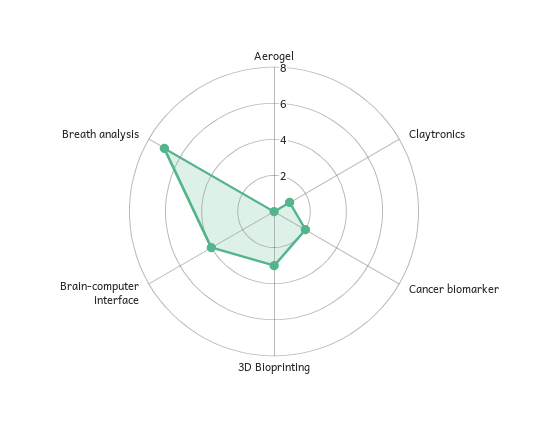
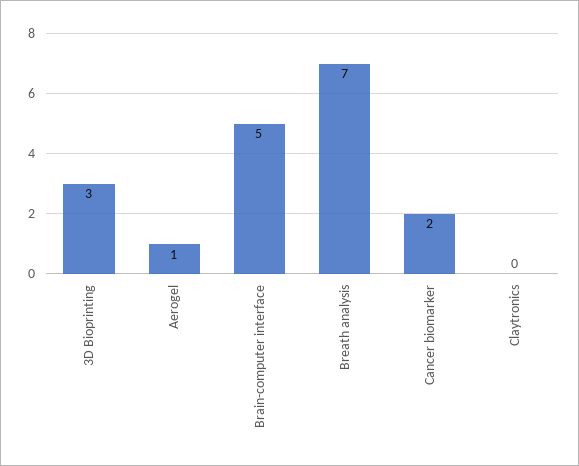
  {
-   "Aerogel": 0,
+   "Aerogel": 1,
-   "Claytronics": 1,
+   "Claytronics": 0,
    "Cancer biomarker": 2,
    "3D Bioprinting": 3,
-   "Brain-computer interface": 4,
+   "Brain-computer interface": 5,
    "Breath analysis": 7
  }

